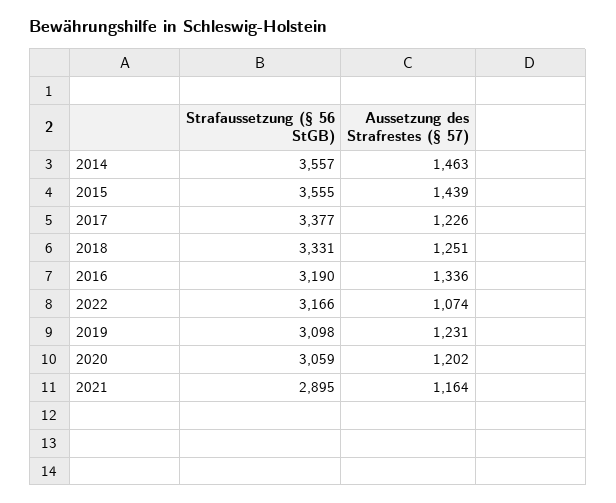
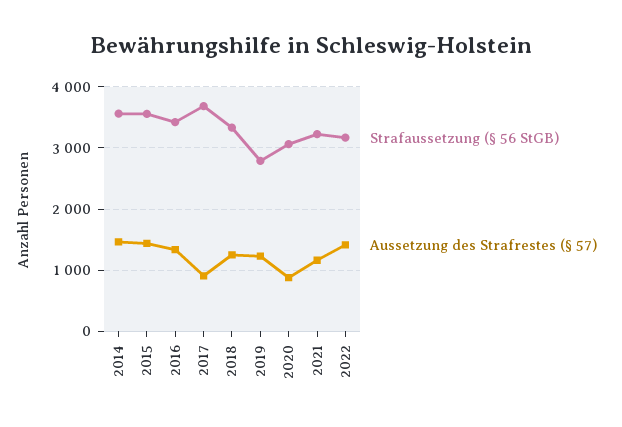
  {
    "Strafaussetzung (§ 56 StGB)": {
      "2014": 3557,
      "2015": 3555,
-     "2017": 3377,
+     "2017": 3700,
      "2018": 3331,
-     "2016": 3190,
+     "2016": 3400,
      "2022": 3166,
-     "2019": 3098,
+     "2019": 2800,
      "2020": 3059,
-     "2021": 2895
+     "2021": 3200
    },
    "Aussetzung des Strafrestes (§ 57)": {
      "2014": 1463,
      "2015": 1439,
-     "2017": 1226,
+     "2017": 900,
      "2018": 1251,
      "2016": 1336,
-     "2022": 1074,
+     "2022": 1400,
      "2019": 1231,
-     "2020": 1202,
+     "2020": 900,
      "2021": 1164
    }
  }

